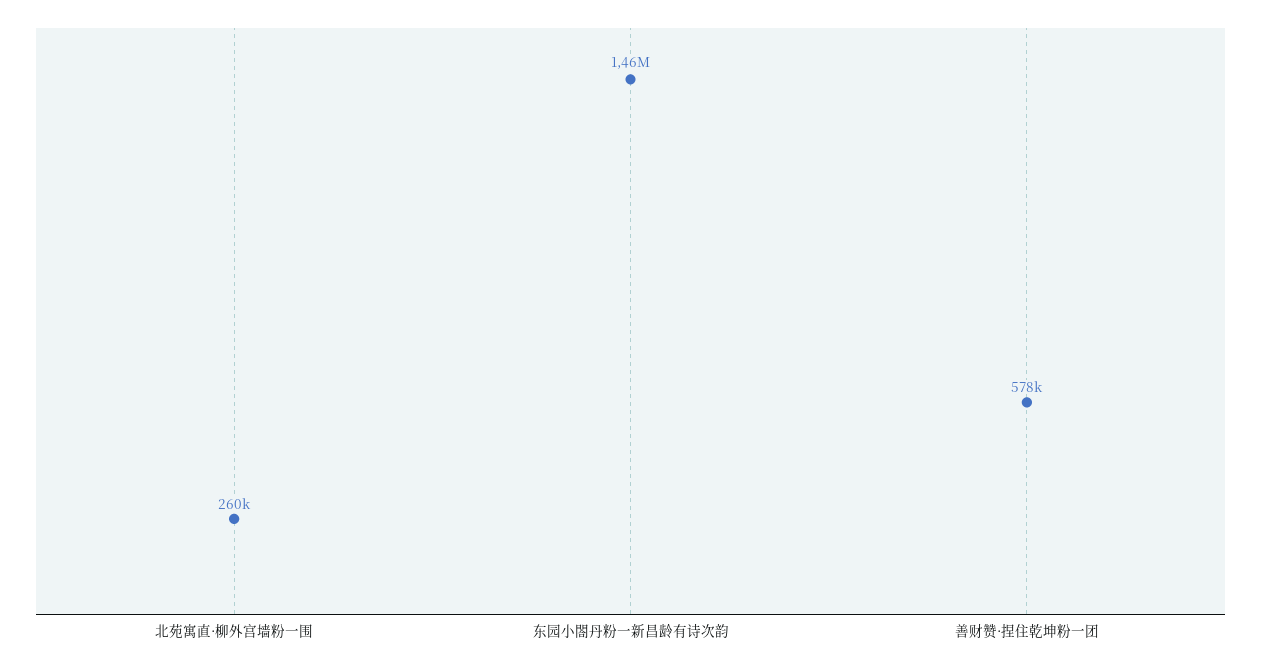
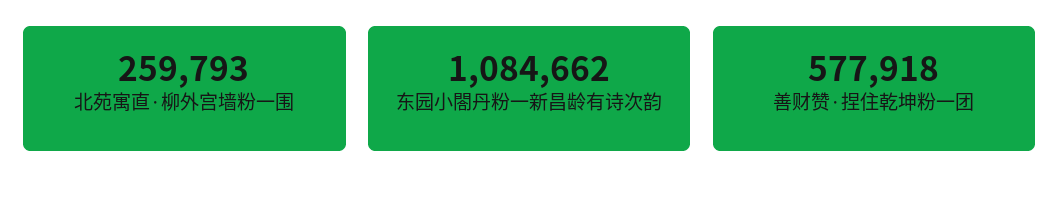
  {
    "北苑寓直·柳外宫墙粉一围": 259793,
-   "东园小閤丹粉一新昌龄有诗次韵": 1460000,
+   "东园小閤丹粉一新昌龄有诗次韵": 1084662,
    "善财赞·捏住乾坤粉一团": 577918
  }

